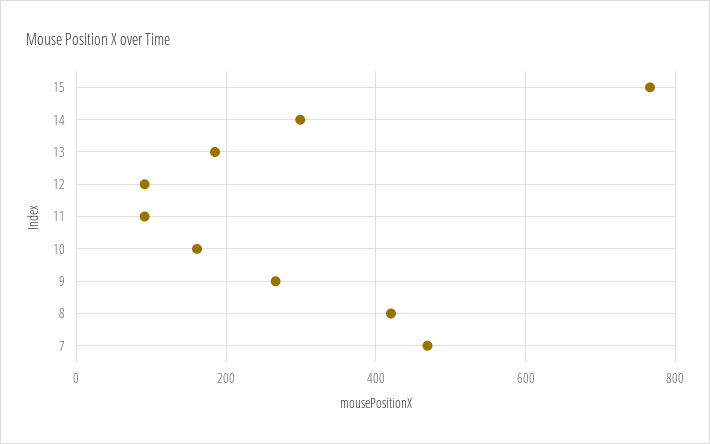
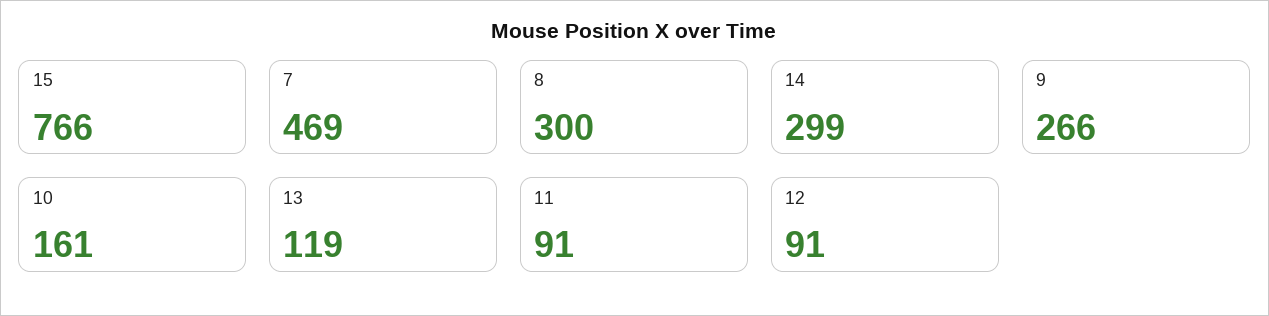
  {
    "15": 766,
    "14": 299,
-   "13": 180,
+   "13": 119,
    "12": 91,
    "11": 91,
    "10": 161,
    "9": 266,
-   "8": 420,
+   "8": 300,
    "7": 469
  }

